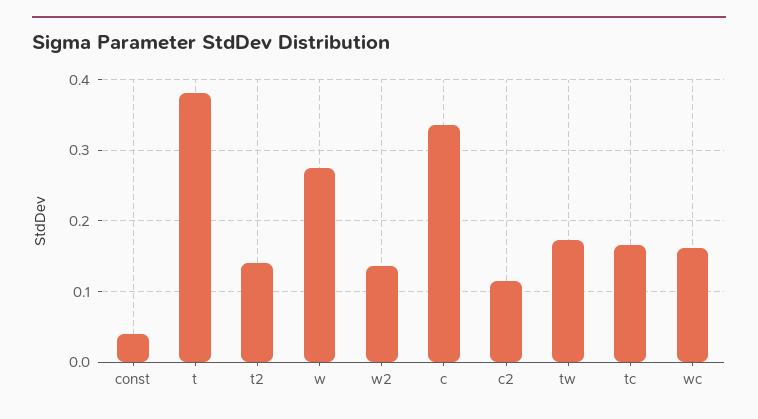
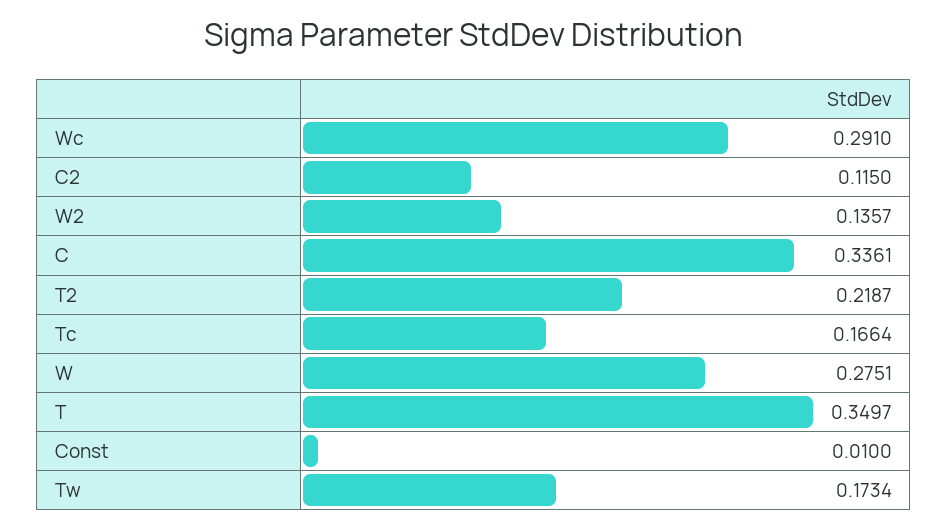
  {
-   "const": 0.04,
+   "const": 0.01,
-   "t": 0.38,
+   "t": 0.3497,
-   "t2": 0.14,
+   "t2": 0.2187,
    "w": 0.2751,
    "w2": 0.1357,
    "c": 0.3361,
    "c2": 0.115,
    "tw": 0.1734,
    "tc": 0.1664,
-   "wc": 0.16
+   "wc": 0.291
  }

